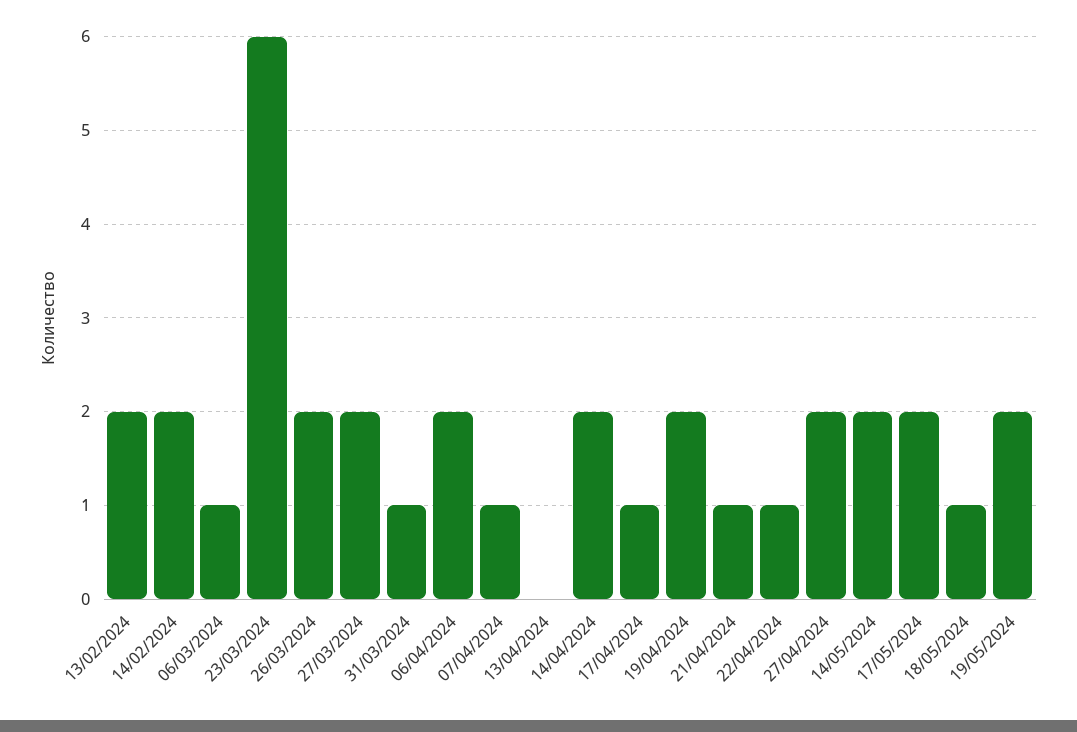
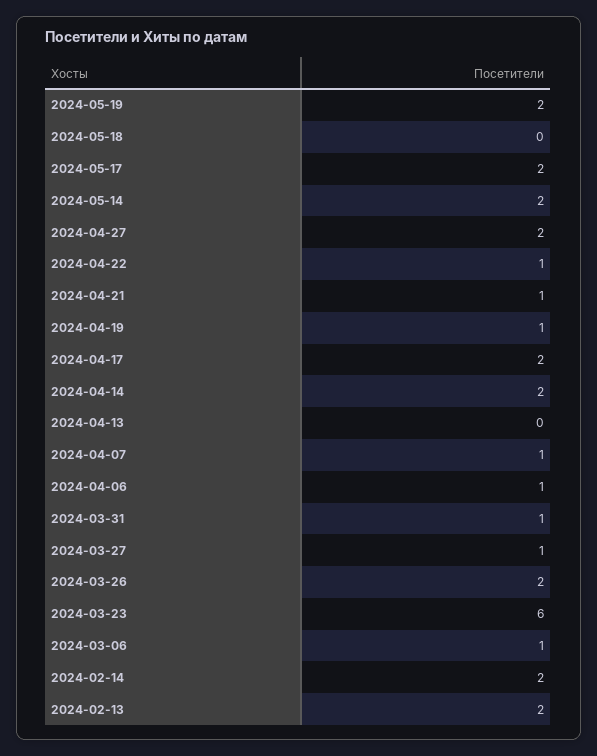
  {
    "13/02/2024": 2,
    "14/02/2024": 2,
    "06/03/2024": 1,
    "23/03/2024": 6,
    "26/03/2024": 2,
-   "27/03/2024": 2,
+   "27/03/2024": 1,
    "31/03/2024": 1,
-   "06/04/2024": 2,
+   "06/04/2024": 1,
    "07/04/2024": 1,
    "13/04/2024": 0,
    "14/04/2024": 2,
-   "17/04/2024": 1,
+   "17/04/2024": 2,
-   "19/04/2024": 2,
+   "19/04/2024": 1,
    "21/04/2024": 1,
    "22/04/2024": 1,
    "27/04/2024": 2,
    "14/05/2024": 2,
    "17/05/2024": 2,
-   "18/05/2024": 1,
+   "18/05/2024": 0,
    "19/05/2024": 2
  }

